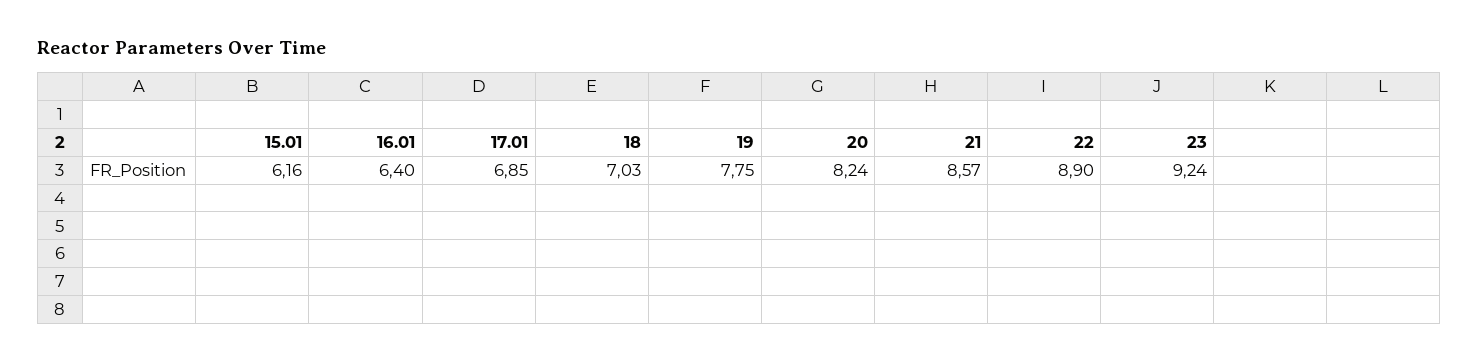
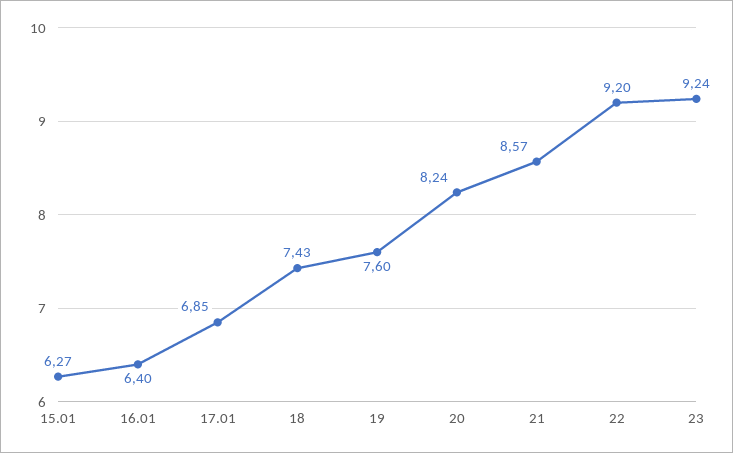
  {
-   "15.01": 6.16,
+   "15.01": 6.27,
    "16.01": 6.4,
    "17.01": 6.85,
-   "18": 7.03,
+   "18": 7.43,
-   "19": 7.75,
+   "19": 7.6,
    "20": 8.24,
    "21": 8.57,
-   "22": 8.9,
+   "22": 9.2,
    "23": 9.24
  }

